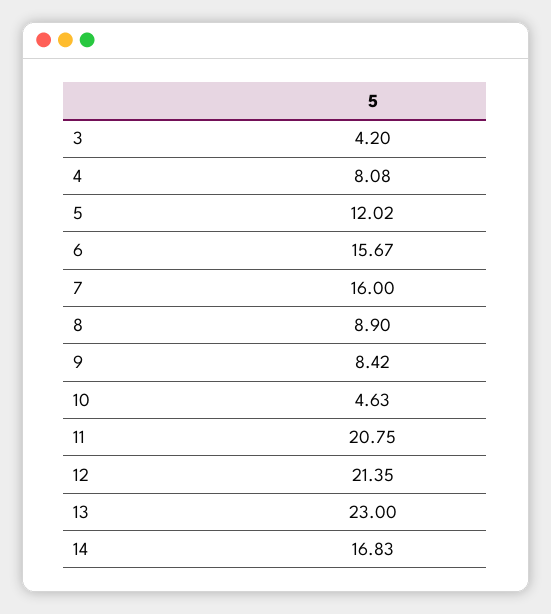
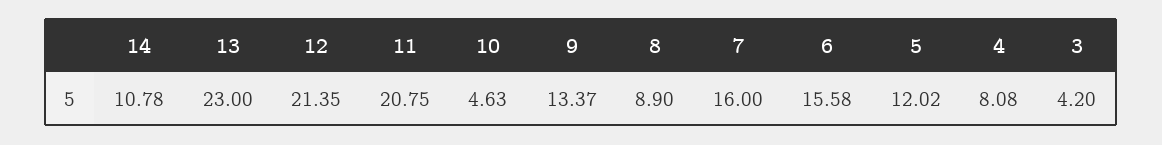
  {
    "3": 4.2,
    "4": 8.08,
    "5": 12.02,
-   "6": 15.67,
+   "6": 15.58,
    "7": 16,
    "8": 8.9,
-   "9": 8.42,
+   "9": 13.37,
    "10": 4.63,
    "11": 20.75,
    "12": 21.35,
    "13": 23,
-   "14": 16.83
+   "14": 10.78
  }

